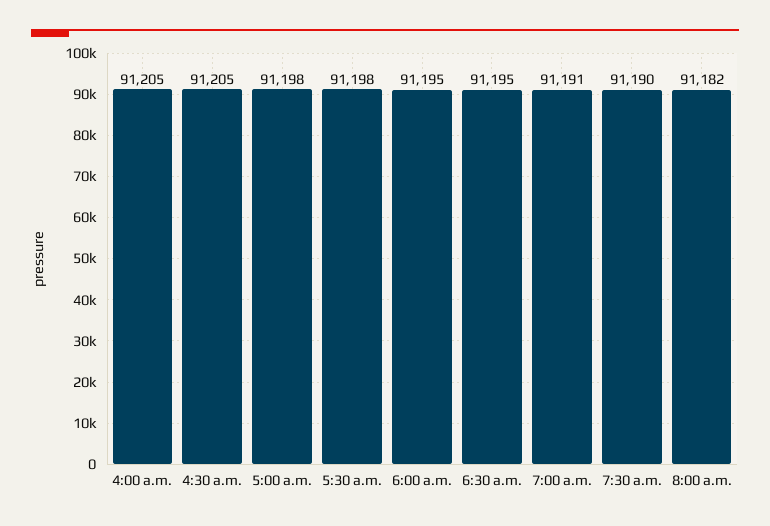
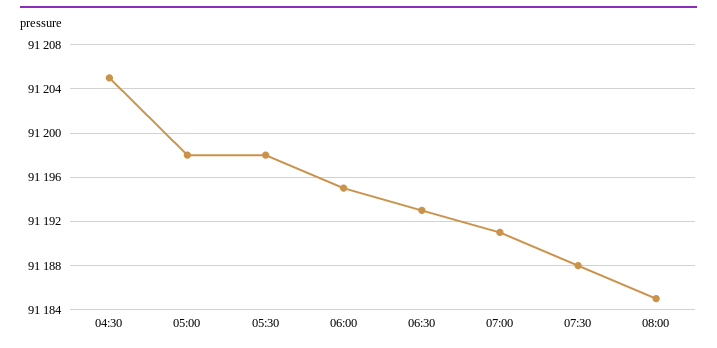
  {
-   "4:00 a.m.": 91205,
    "4:30 a.m.": 91205,
    "5:00 a.m.": 91198,
    "5:30 a.m.": 91198,
    "6:00 a.m.": 91195,
-   "6:30 a.m.": 91195,
+   "6:30 a.m.": 91193,
    "7:00 a.m.": 91191,
-   "7:30 a.m.": 91190,
+   "7:30 a.m.": 91188,
-   "8:00 a.m.": 91182
+   "8:00 a.m.": 91185
  }

